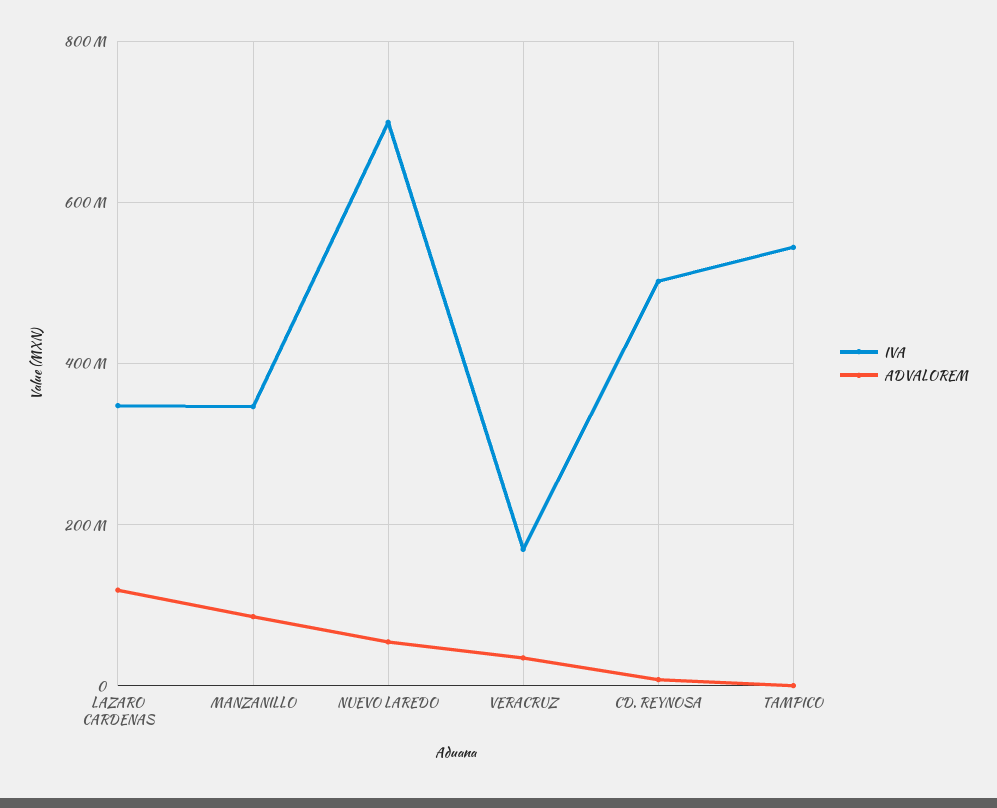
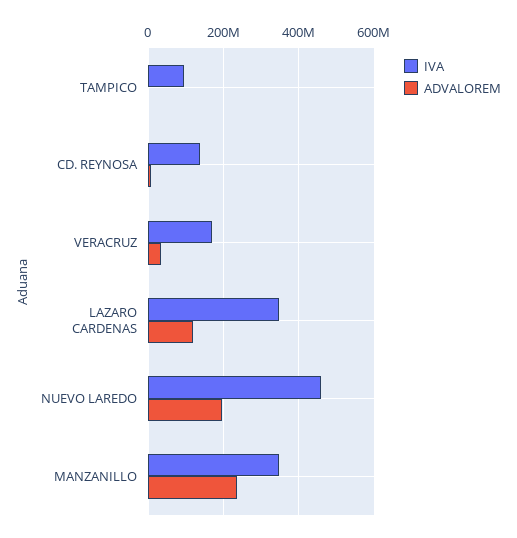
  {
    "IVA": {
      "LAZARO CARDENAS": 340000000,
      "MANZANILLO": 340000000,
-     "NUEVO LAREDO": 700000000,
+     "NUEVO LAREDO": 460000000,
      "VERACRUZ": 160000000,
-     "CD. REYNOSA": 500000000,
+     "CD. REYNOSA": 140000000,
-     "TAMPICO": 540000000
+     "TAMPICO": 100000000
    },
    "ADVALOREM": {
      "LAZARO CARDENAS": 120000000,
-     "MANZANILLO": 80000000,
+     "MANZANILLO": 240000000,
-     "NUEVO LAREDO": 60000000,
+     "NUEVO LAREDO": 200000000,
      "VERACRUZ": 40000000,
      "CD. REYNOSA": 0,
      "TAMPICO": 0
    }
  }

